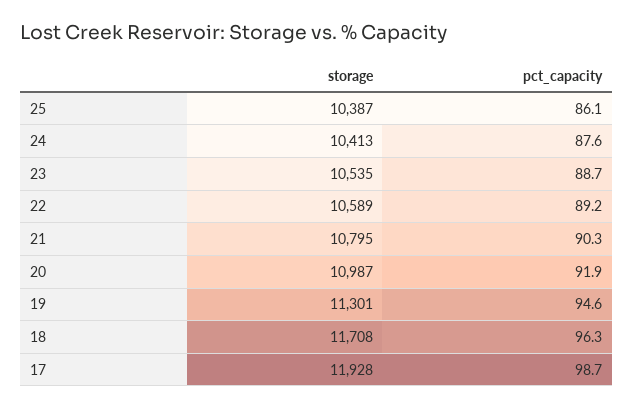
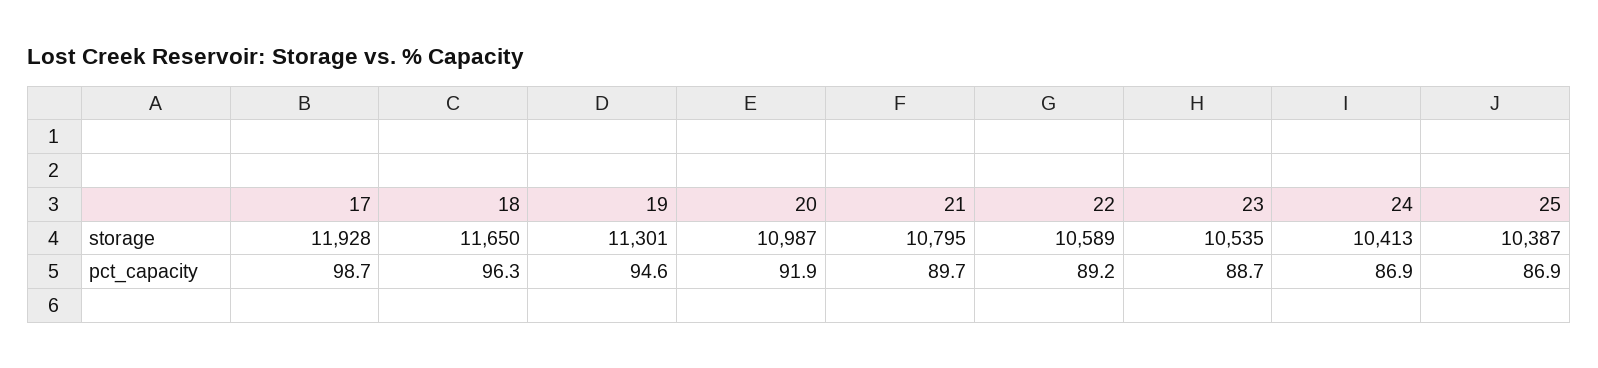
  {
    "storage": {
      "25": 10387,
      "24": 10413,
      "23": 10535,
      "22": 10589,
      "21": 10795,
      "20": 10987,
      "19": 11301,
-     "18": 11708,
+     "18": 11650,
      "17": 11928
    },
    "pct_capacity": {
-     "25": 86.1,
+     "25": 86.9,
-     "24": 87.6,
+     "24": 86.9,
      "23": 88.7,
      "22": 89.2,
-     "21": 90.3,
+     "21": 89.7,
      "20": 91.9,
      "19": 94.6,
      "18": 96.3,
      "17": 98.7
    }
  }

